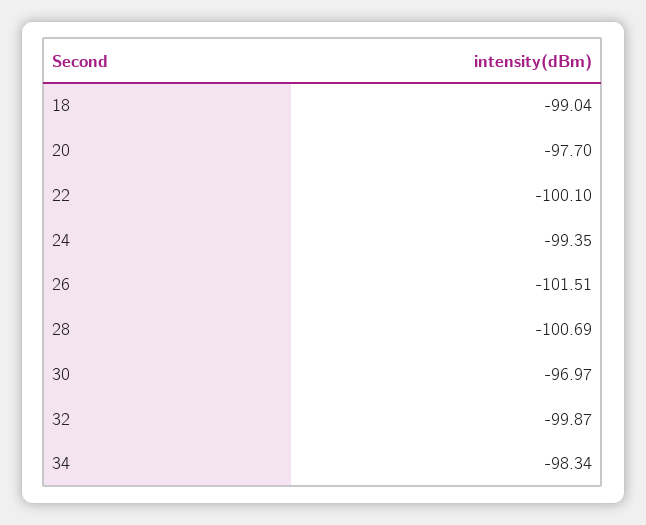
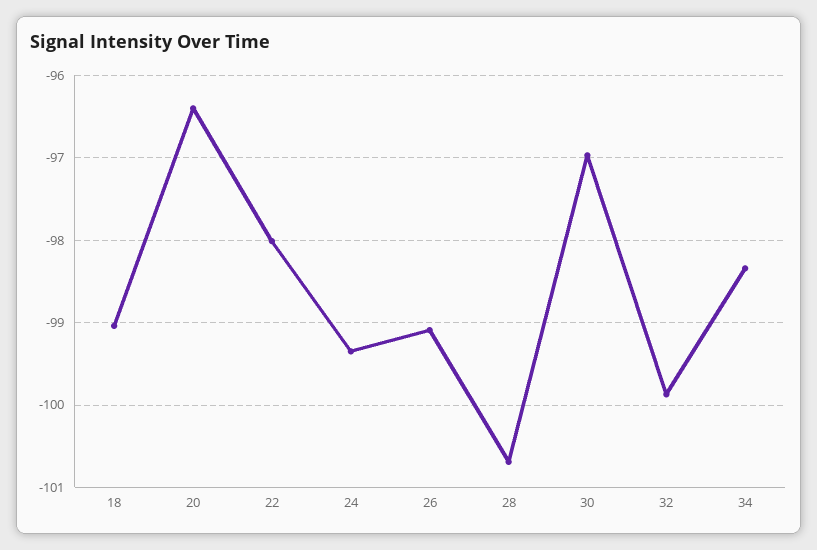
  {
    "18": -99.04,
-   "20": -97.7,
+   "20": -96.4,
-   "22": -100.1,
+   "22": -98,
    "24": -99.35,
-   "26": -101.51,
+   "26": -99.1,
    "28": -100.69,
    "30": -96.97,
    "32": -99.87,
    "34": -98.34
  }

